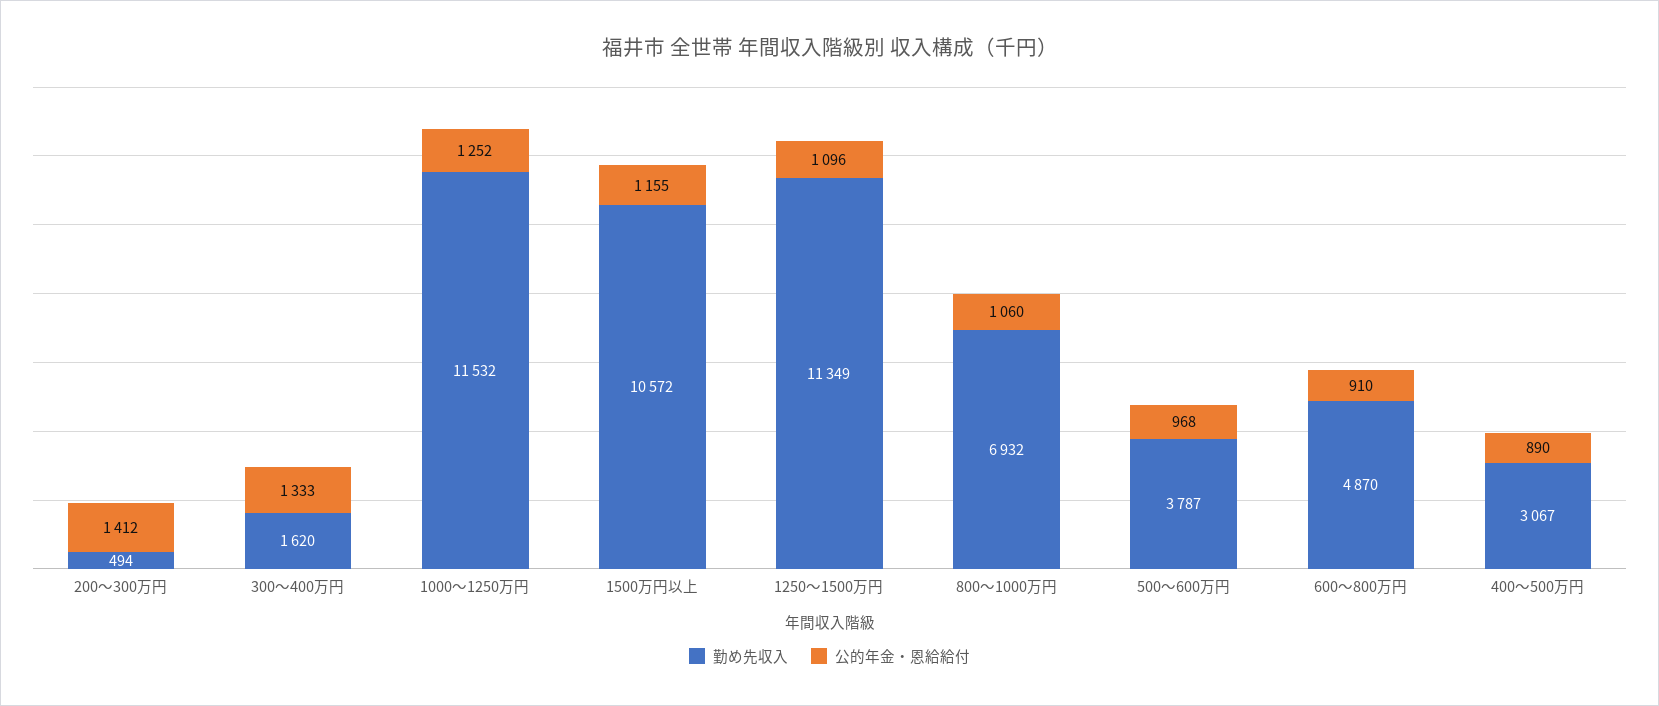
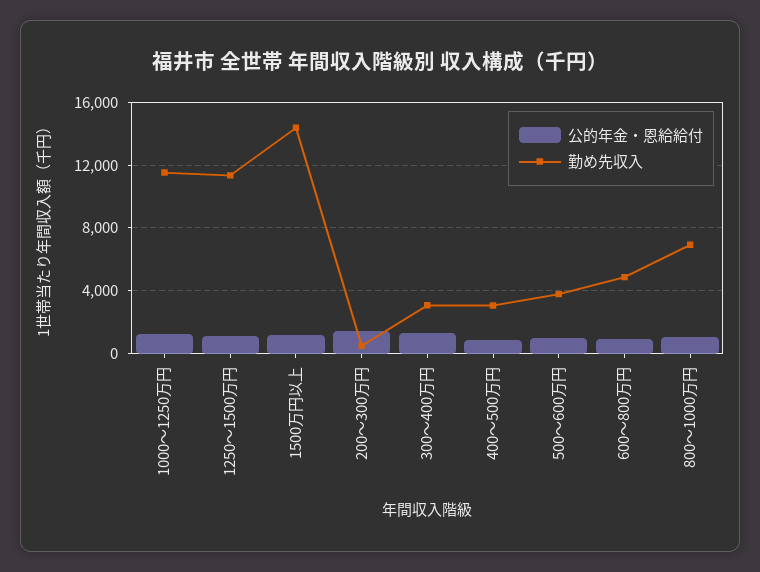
  {
    "勤め先収入": {
      "200～300万円": 494,
-     "300～400万円": 1620,
+     "300～400万円": 3000,
      "1000～1250万円": 11532,
-     "1500万円以上": 10572,
+     "1500万円以上": 14500,
      "1250～1500万円": 11349,
      "800～1000万円": 6932,
      "500～600万円": 3787,
      "600～800万円": 4870,
      "400～500万円": 3067
    },
    "公的年金・恩給給付": {
      "200～300万円": 1412,
      "300～400万円": 1333,
      "1000～1250万円": 1252,
      "1500万円以上": 1155,
      "1250～1500万円": 1096,
      "800～1000万円": 1060,
      "500～600万円": 968,
      "600～800万円": 910,
      "400～500万円": 890
    }
  }

